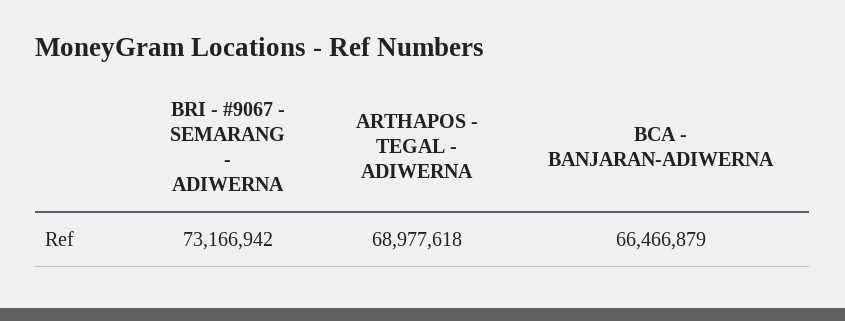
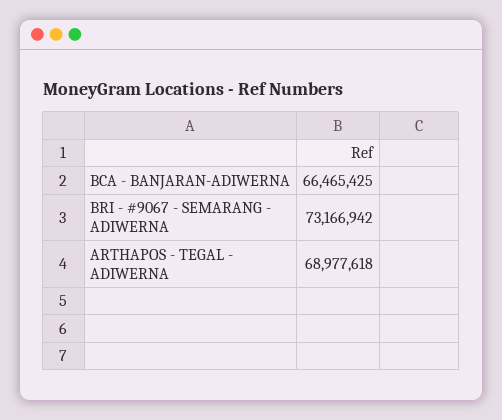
  {
    "BRI - #9067 - SEMARANG - ADIWERNA": 73166942,
    "ARTHAPOS - TEGAL - ADIWERNA": 68977618,
-   "BCA - BANJARAN-ADIWERNA": 66466879
+   "BCA - BANJARAN-ADIWERNA": 66465425
  }

